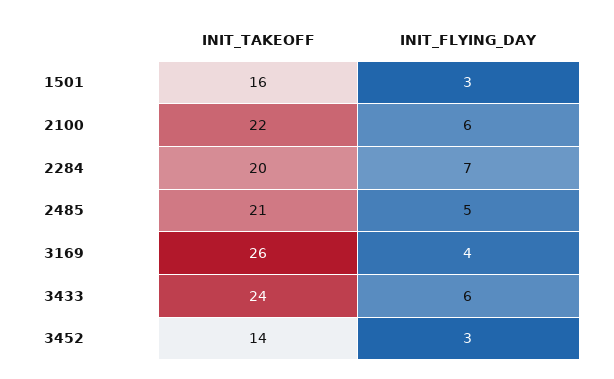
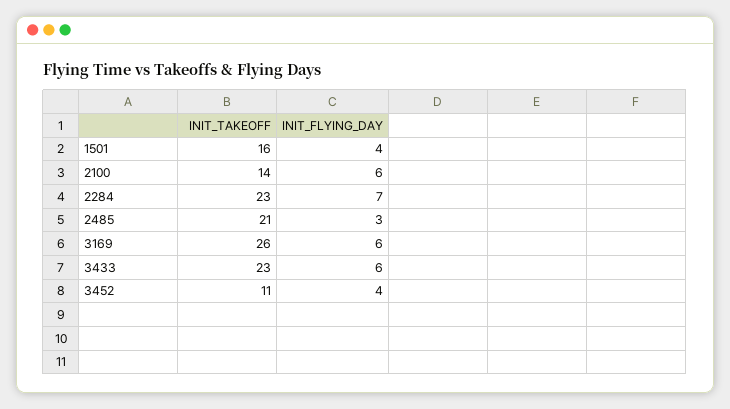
  {
    "INIT_TAKEOFF": {
      "1501": 16,
-     "2100": 22,
+     "2100": 14,
-     "2284": 20,
+     "2284": 23,
      "2485": 21,
      "3169": 26,
-     "3433": 24,
+     "3433": 23,
-     "3452": 14
+     "3452": 11
    },
    "INIT_FLYING_DAY": {
-     "1501": 3,
+     "1501": 4,
      "2100": 6,
      "2284": 7,
-     "2485": 5,
+     "2485": 3,
-     "3169": 4,
+     "3169": 6,
      "3433": 6,
-     "3452": 3
+     "3452": 4
    }
  }

